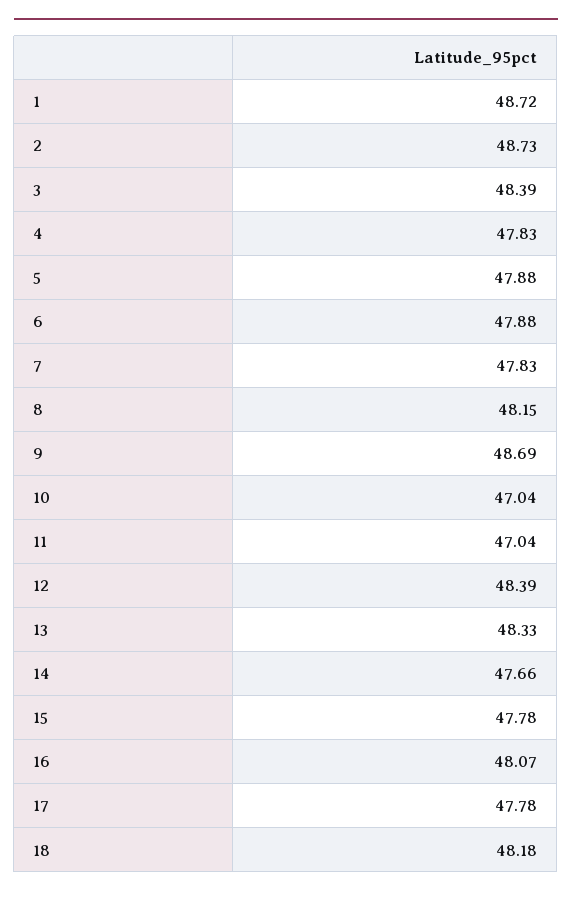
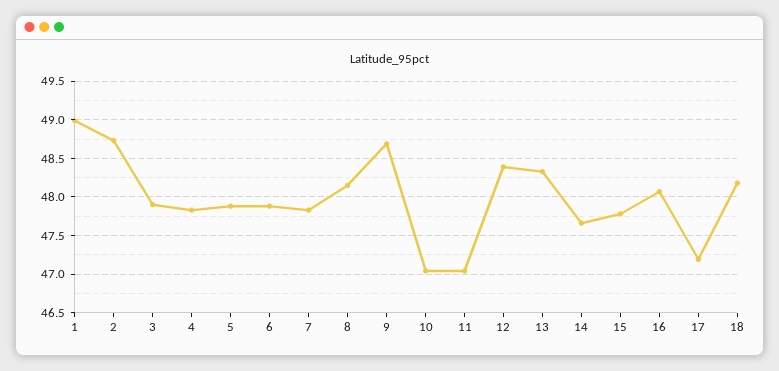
  {
-   "1": 48.72,
+   "1": 49,
    "2": 48.73,
-   "3": 48.39,
+   "3": 47.9,
    "4": 47.83,
    "5": 47.88,
    "6": 47.88,
    "7": 47.83,
    "8": 48.15,
    "9": 48.69,
    "10": 47.04,
    "11": 47.04,
    "12": 48.39,
    "13": 48.33,
    "14": 47.66,
    "15": 47.78,
    "16": 48.07,
-   "17": 47.78,
+   "17": 47.2,
    "18": 48.18
  }

